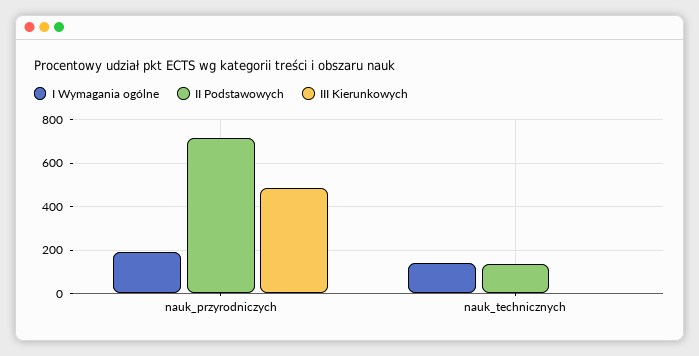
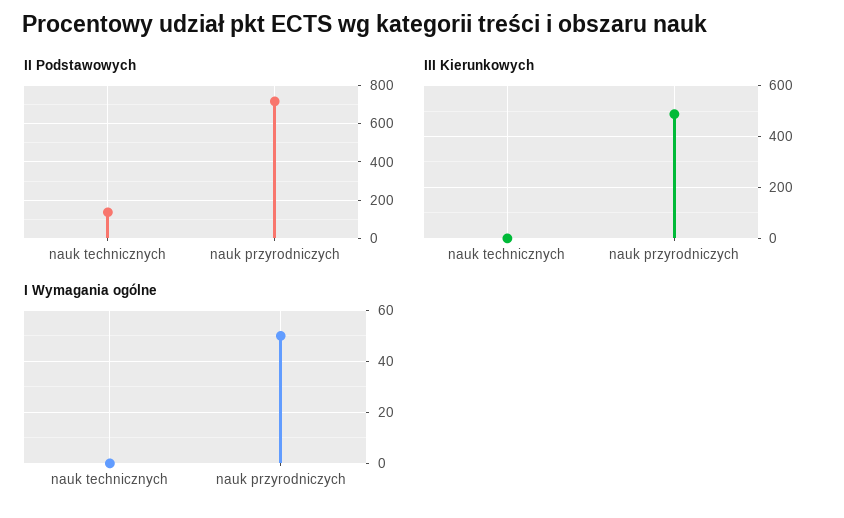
  {
    "I Wymagania ogólne": {
-     "nauk_przyrodniczych": 200,
+     "nauk_przyrodniczych": 50,
-     "nauk_technicznych": 150
+     "nauk_technicznych": 0
    },
    "II Podstawowych": {
      "nauk_przyrodniczych": 700,
      "nauk_technicznych": 150
    },
    "III Kierunkowych": {
      "nauk_przyrodniczych": 500,
      "nauk_technicznych": 0
    }
  }

